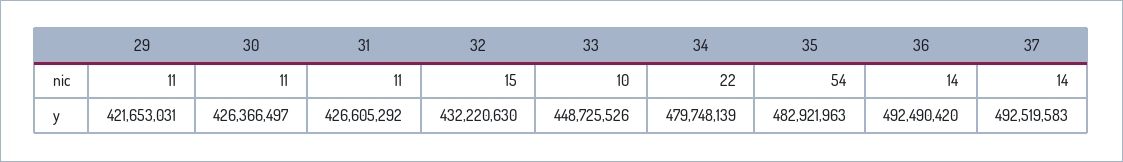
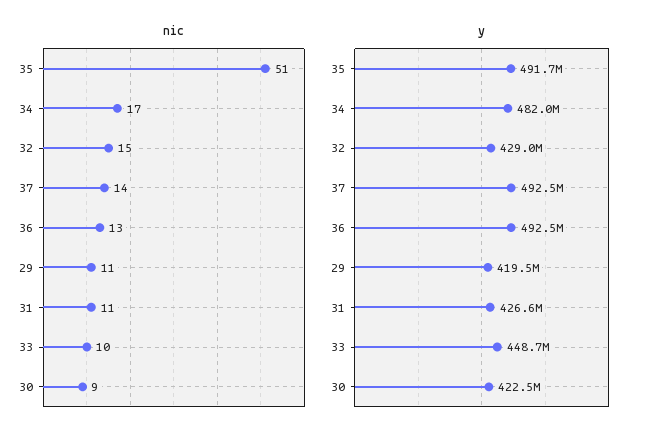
  {
    "nic": {
      "29": 11,
-     "30": 11,
+     "30": 9,
      "31": 11,
      "32": 15,
      "33": 10,
-     "34": 22,
+     "34": 17,
-     "35": 54,
+     "35": 51,
-     "36": 14,
+     "36": 13,
      "37": 14
    },
    "y": {
-     "29": 421653031,
+     "29": 419500000,
-     "30": 426366497,
+     "30": 422500000,
      "31": 426605292,
-     "32": 432220630,
+     "32": 429000000,
      "33": 448725526,
-     "34": 479748139,
+     "34": 482000000,
-     "35": 482921963,
+     "35": 491700000,
      "36": 492490420,
      "37": 492519583
    }
  }

